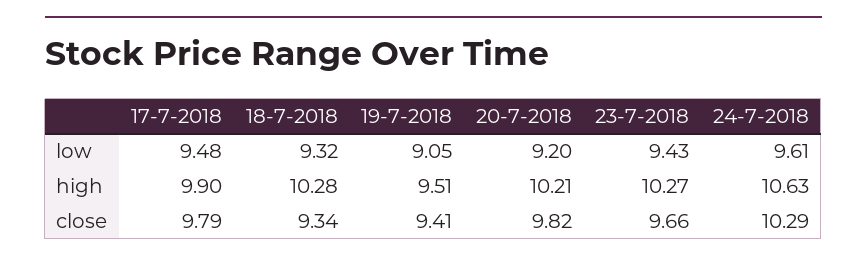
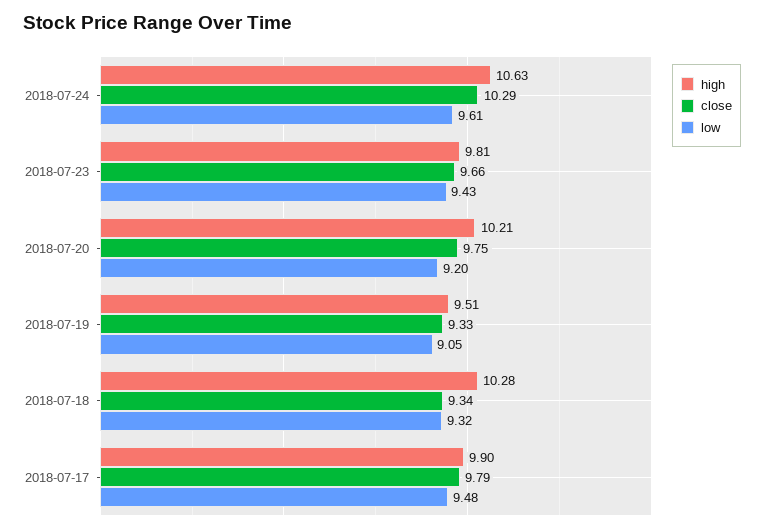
  {
    "low": {
      "17-7-2018": 9.48,
      "18-7-2018": 9.32,
      "19-7-2018": 9.05,
      "20-7-2018": 9.2,
      "23-7-2018": 9.43,
      "24-7-2018": 9.61
    },
    "high": {
      "17-7-2018": 9.9,
      "18-7-2018": 10.28,
      "19-7-2018": 9.51,
      "20-7-2018": 10.21,
-     "23-7-2018": 10.27,
+     "23-7-2018": 9.81,
      "24-7-2018": 10.63
    },
    "close": {
      "17-7-2018": 9.79,
      "18-7-2018": 9.34,
-     "19-7-2018": 9.41,
+     "19-7-2018": 9.33,
-     "20-7-2018": 9.82,
+     "20-7-2018": 9.75,
      "23-7-2018": 9.66,
      "24-7-2018": 10.29
    }
  }

